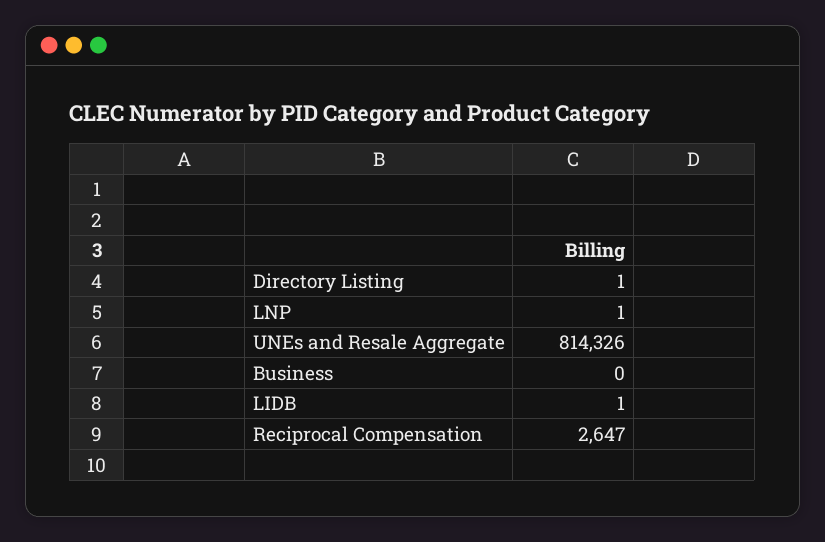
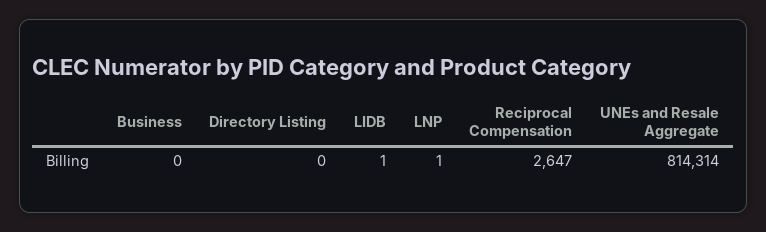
  {
-   "Directory Listing": 1,
+   "Directory Listing": 0,
    "LNP": 1,
-   "UNEs and Resale Aggregate": 814326,
+   "UNEs and Resale Aggregate": 814314,
    "Business": 0,
    "LIDB": 1,
    "Reciprocal Compensation": 2647
  }

